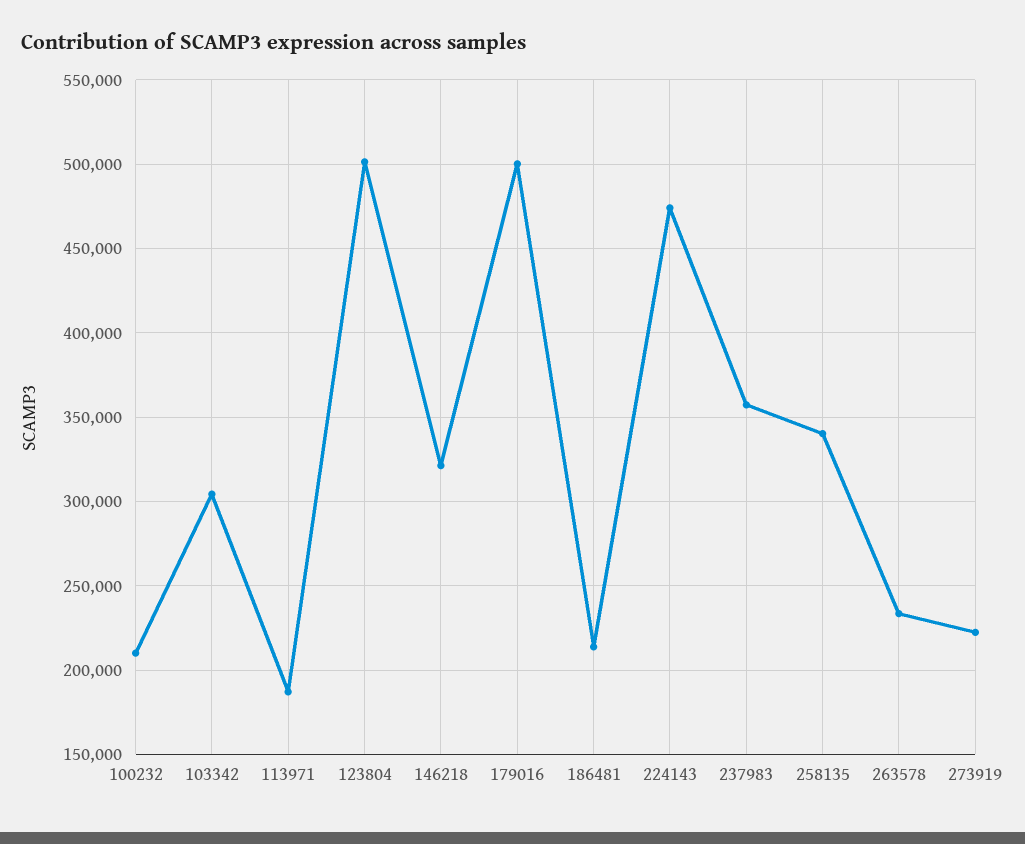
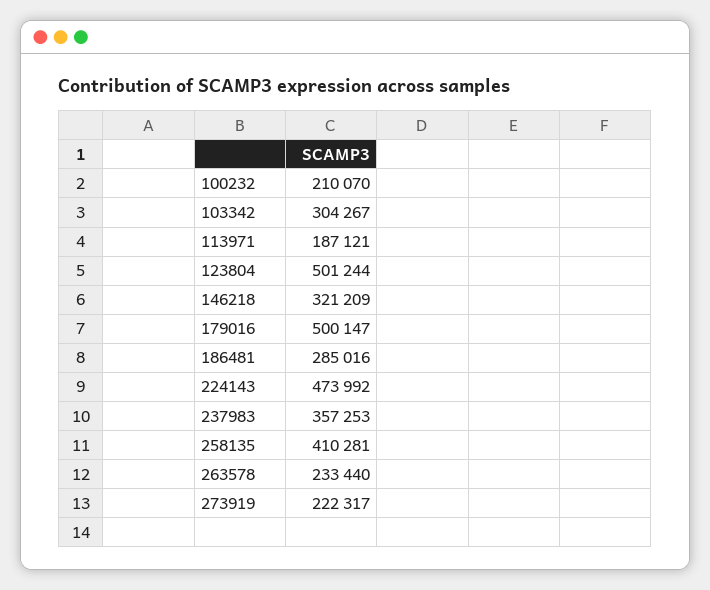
  {
    "100232": 210070,
    "103342": 304267,
    "113971": 187121,
    "123804": 501244,
    "146218": 321209,
    "179016": 500147,
-   "186481": 215000,
+   "186481": 285016,
    "224143": 473992,
    "237983": 357253,
-   "258135": 340000,
+   "258135": 410281,
    "263578": 233440,
    "273919": 222317
  }

